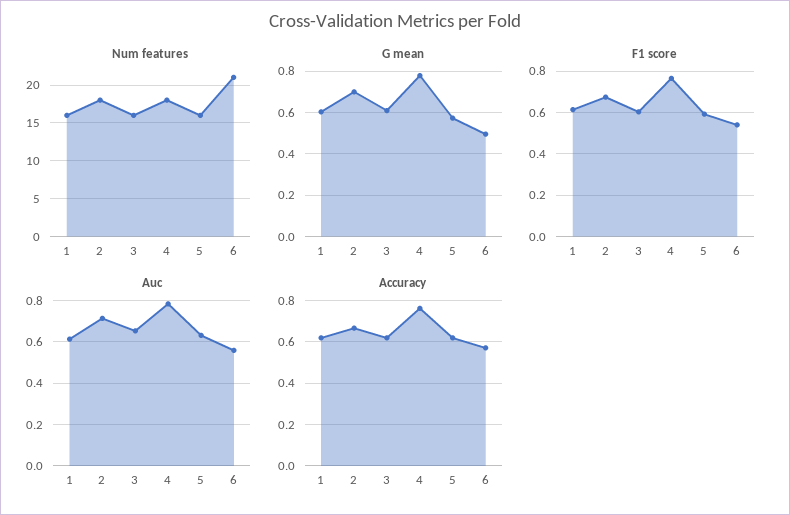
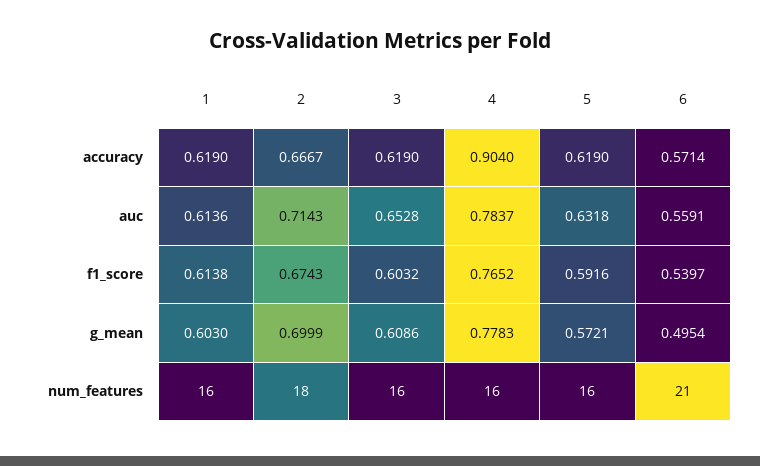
  {
    "Num features": {
      "1": 16,
      "2": 18,
      "3": 16,
-     "4": 18,
+     "4": 16,
      "5": 16,
      "6": 21
    },
    "G mean": {
      "1": 0.603,
      "2": 0.6999,
      "3": 0.6086,
      "4": 0.7783,
      "5": 0.5721,
      "6": 0.4954
    },
    "F1 score": {
      "1": 0.6138,
      "2": 0.6743,
      "3": 0.6032,
      "4": 0.7652,
      "5": 0.5916,
      "6": 0.5397
    },
    "Auc": {
      "1": 0.6136,
      "2": 0.7143,
      "3": 0.6528,
      "4": 0.7837,
      "5": 0.6318,
      "6": 0.5591
    },
    "Accuracy": {
      "1": 0.619,
      "2": 0.6667,
      "3": 0.619,
-     "4": 0.75,
+     "4": 0.904,
      "5": 0.619,
      "6": 0.5714
    }
  }

